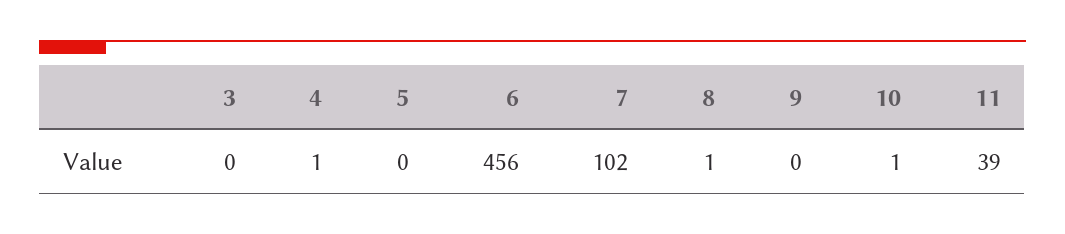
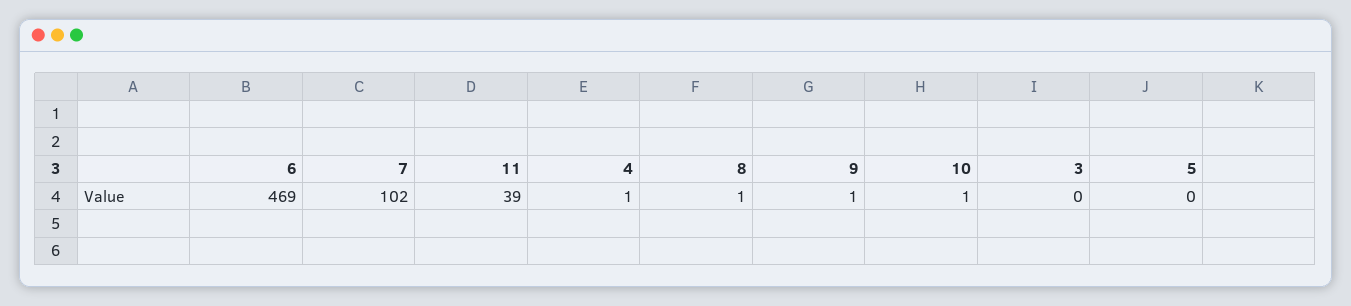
  {
    "3": 0,
    "4": 1,
    "5": 0,
-   "6": 456,
+   "6": 469,
    "7": 102,
    "8": 1,
-   "9": 0,
+   "9": 1,
    "10": 1,
    "11": 39
  }

